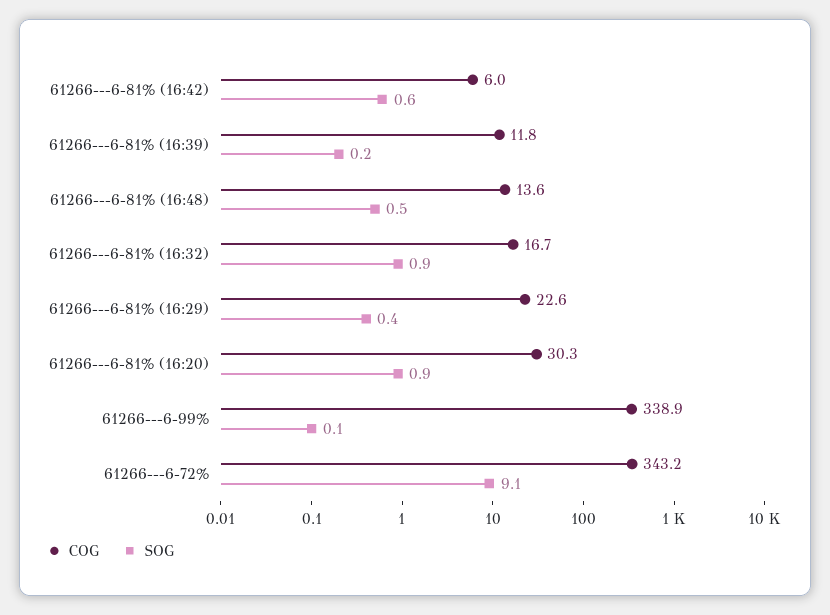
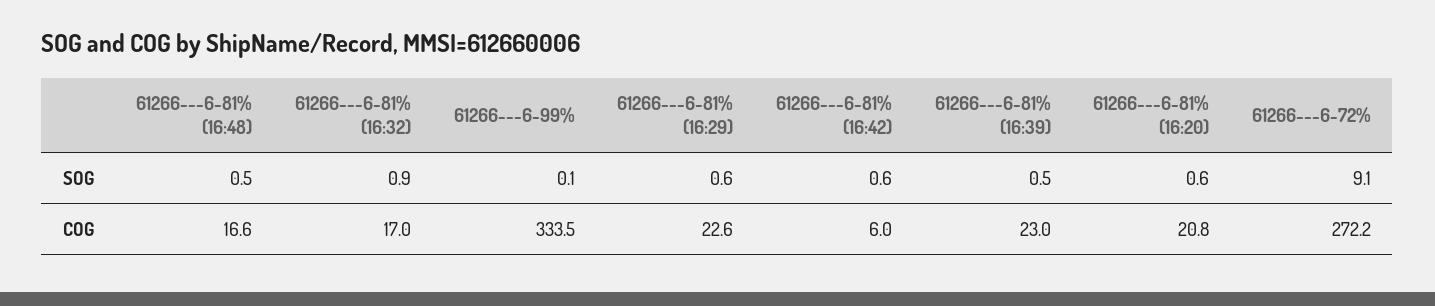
  {
    "COG": {
      "61266---6-81% (16:42)": 6,
-     "61266---6-81% (16:39)": 11.8,
+     "61266---6-81% (16:39)": 23,
-     "61266---6-81% (16:48)": 13.6,
+     "61266---6-81% (16:48)": 16.6,
-     "61266---6-81% (16:32)": 16.7,
+     "61266---6-81% (16:32)": 17,
      "61266---6-81% (16:29)": 22.6,
-     "61266---6-81% (16:20)": 30.3,
+     "61266---6-81% (16:20)": 20.8,
-     "61266---6-99%": 338.9,
+     "61266---6-99%": 333.5,
-     "61266---6-72%": 343.2
+     "61266---6-72%": 272.2
    },
    "SOG": {
      "61266---6-81% (16:42)": 0.6,
-     "61266---6-81% (16:39)": 0.2,
+     "61266---6-81% (16:39)": 0.5,
      "61266---6-81% (16:48)": 0.5,
      "61266---6-81% (16:32)": 0.9,
-     "61266---6-81% (16:29)": 0.4,
+     "61266---6-81% (16:29)": 0.6,
-     "61266---6-81% (16:20)": 0.9,
+     "61266---6-81% (16:20)": 0.6,
      "61266---6-99%": 0.1,
      "61266---6-72%": 9.1
    }
  }

